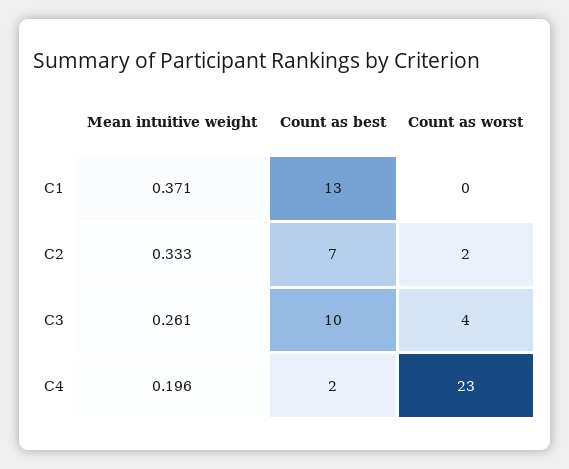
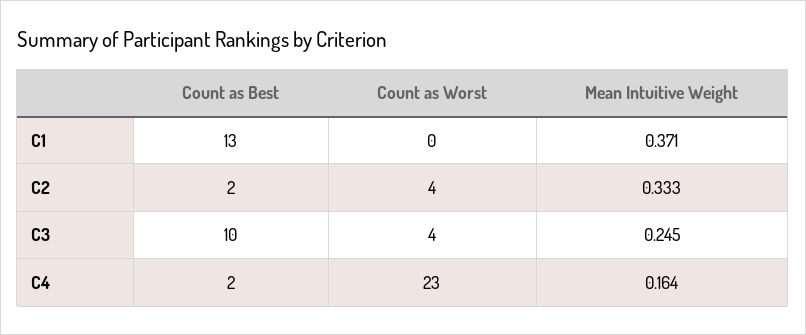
  {
    "Mean intuitive weight": {
      "C1": 0.371,
      "C2": 0.333,
-     "C3": 0.261,
+     "C3": 0.245,
-     "C4": 0.196
+     "C4": 0.164
    },
    "Count as best": {
      "C1": 13,
-     "C2": 7,
+     "C2": 2,
      "C3": 10,
      "C4": 2
    },
    "Count as worst": {
      "C1": 0,
-     "C2": 2,
+     "C2": 4,
      "C3": 4,
      "C4": 23
    }
  }

